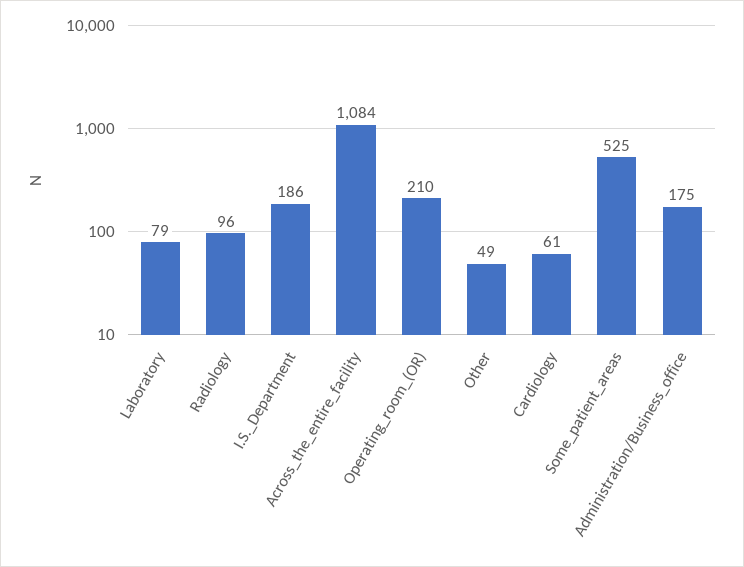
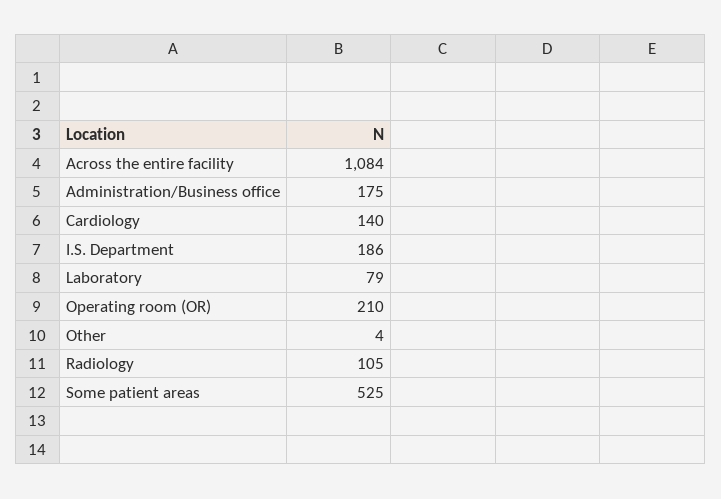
  {
    "Laboratory": 79,
-   "Radiology": 96,
+   "Radiology": 105,
    "I.S._Department": 186,
    "Across_the_entire_facility": 1084,
    "Operating_room_(OR)": 210,
-   "Other": 49,
+   "Other": 4,
-   "Cardiology": 61,
+   "Cardiology": 140,
    "Some_patient_areas": 525,
    "Administration/Business_office": 175
  }

